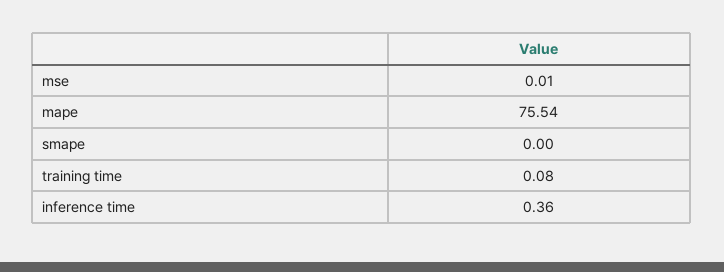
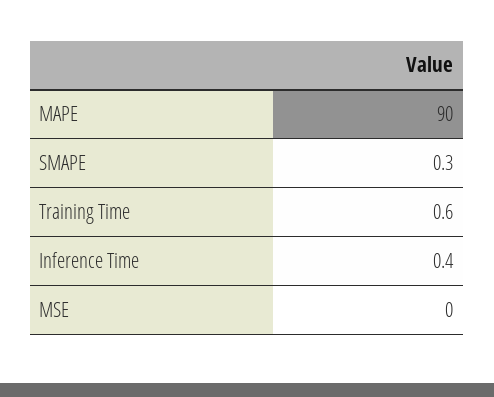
  {
    "mse": 0.01,
-   "mape": 75.54,
+   "mape": 90,
-   "smape": 0,
+   "smape": 0.3,
-   "training time": 0.08,
+   "training time": 0.6,
    "inference time": 0.36
  }

